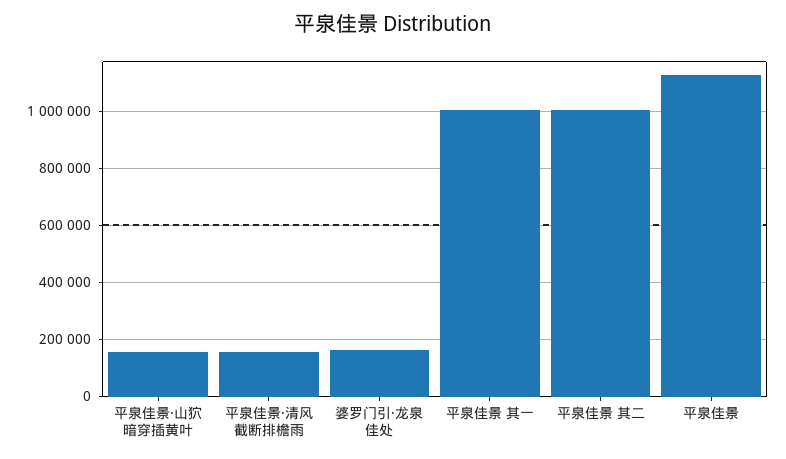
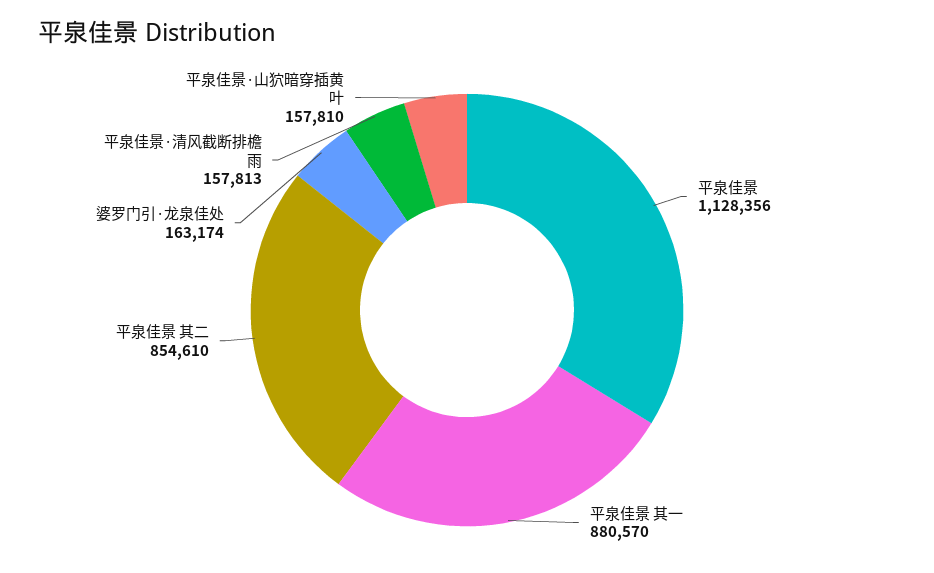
  {
    "平泉佳景·山狖暗穿插黄叶": 157810,
    "平泉佳景·清风截断排檐雨": 157813,
    "婆罗门引·龙泉佳处": 163174,
-   "平泉佳景 其一": 1000000,
+   "平泉佳景 其一": 880570,
-   "平泉佳景 其二": 1000000,
+   "平泉佳景 其二": 854610,
    "平泉佳景": 1128356
  }

